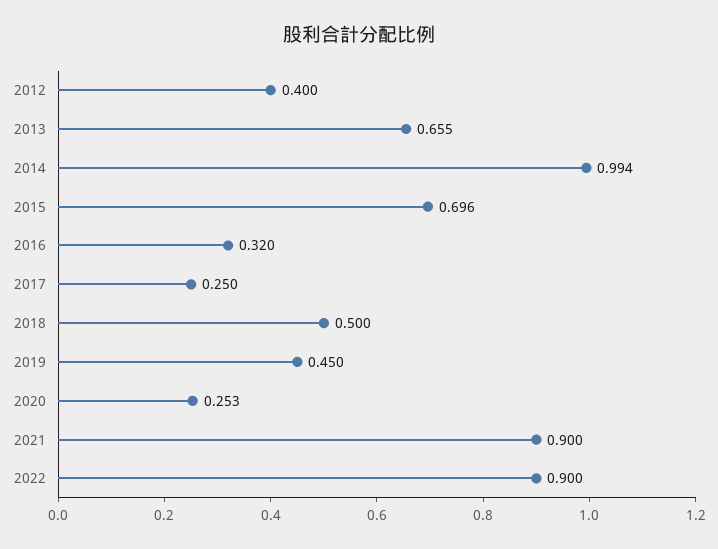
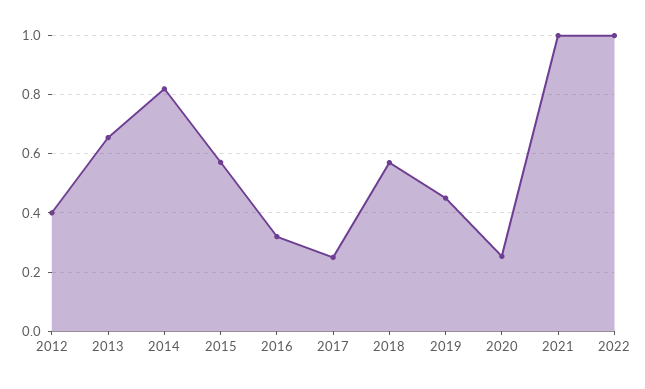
  {
    "2012": 0.4,
    "2013": 0.655,
-   "2014": 0.994,
+   "2014": 0.825,
-   "2015": 0.696,
+   "2015": 0.575,
    "2016": 0.32,
    "2017": 0.25,
-   "2018": 0.5,
+   "2018": 0.575,
    "2019": 0.45,
    "2020": 0.253,
-   "2021": 0.9,
+   "2021": 1,
-   "2022": 0.9
+   "2022": 1
  }

